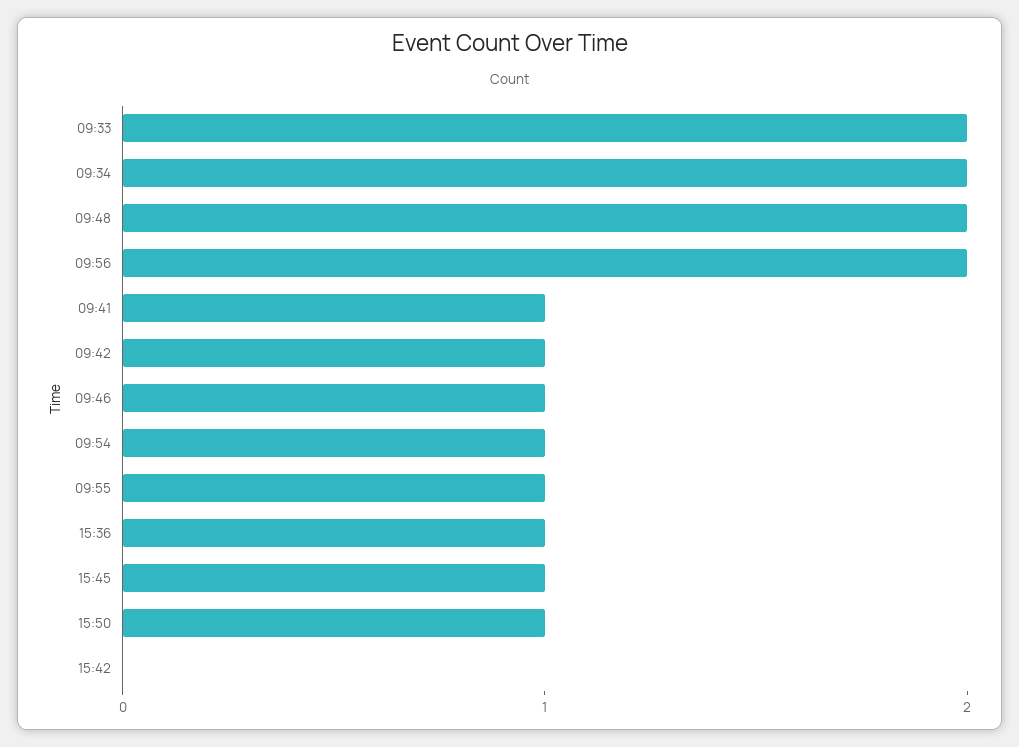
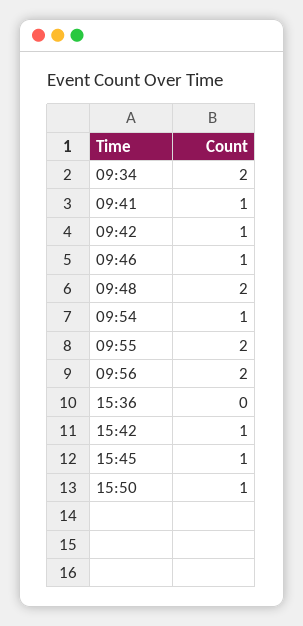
  {
-   "09:33": 2,
    "09:34": 2,
    "09:48": 2,
    "09:56": 2,
    "09:41": 1,
    "09:42": 1,
    "09:46": 1,
    "09:54": 1,
-   "09:55": 1,
+   "09:55": 2,
-   "15:36": 1,
+   "15:36": 0,
    "15:45": 1,
    "15:50": 1,
-   "15:42": 0
+   "15:42": 1
  }

